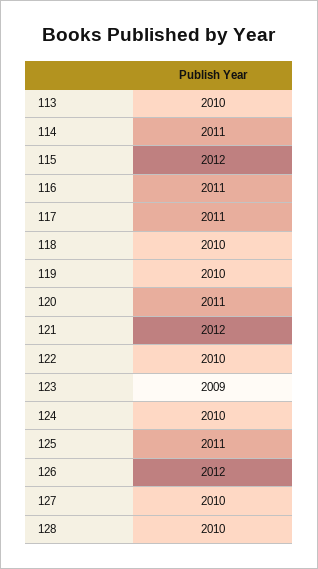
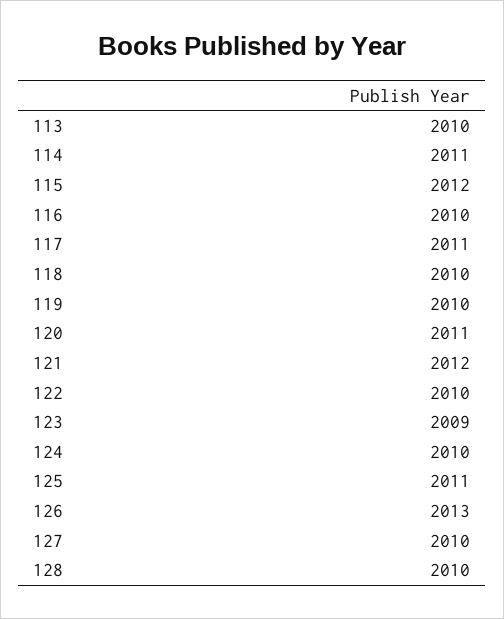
  {
    "113": 2010,
    "114": 2011,
    "115": 2012,
-   "116": 2011,
+   "116": 2010,
    "117": 2011,
    "118": 2010,
    "119": 2010,
    "120": 2011,
    "121": 2012,
    "122": 2010,
    "123": 2009,
    "124": 2010,
    "125": 2011,
-   "126": 2012,
+   "126": 2013,
    "127": 2010,
    "128": 2010
  }

